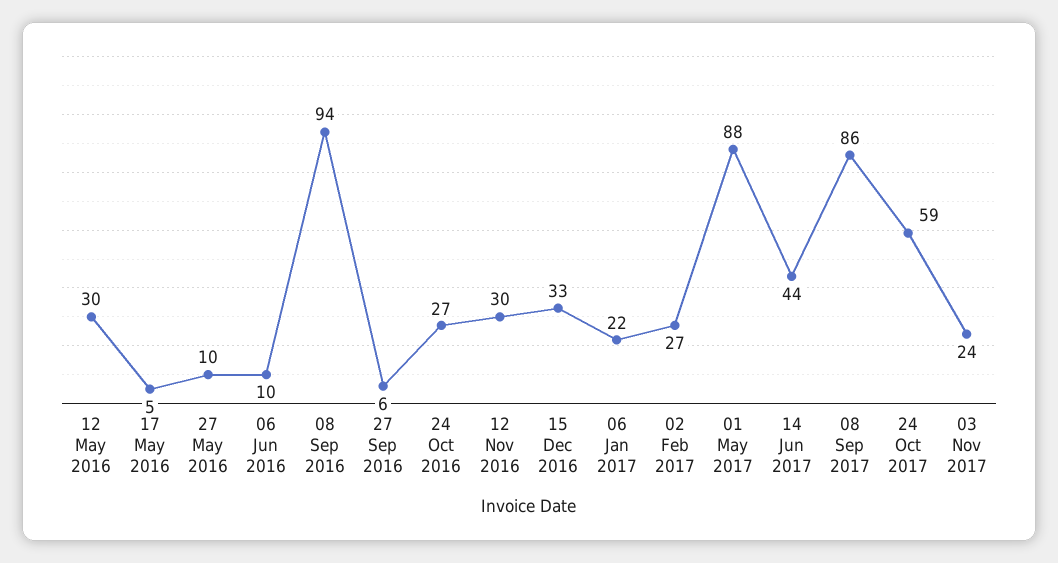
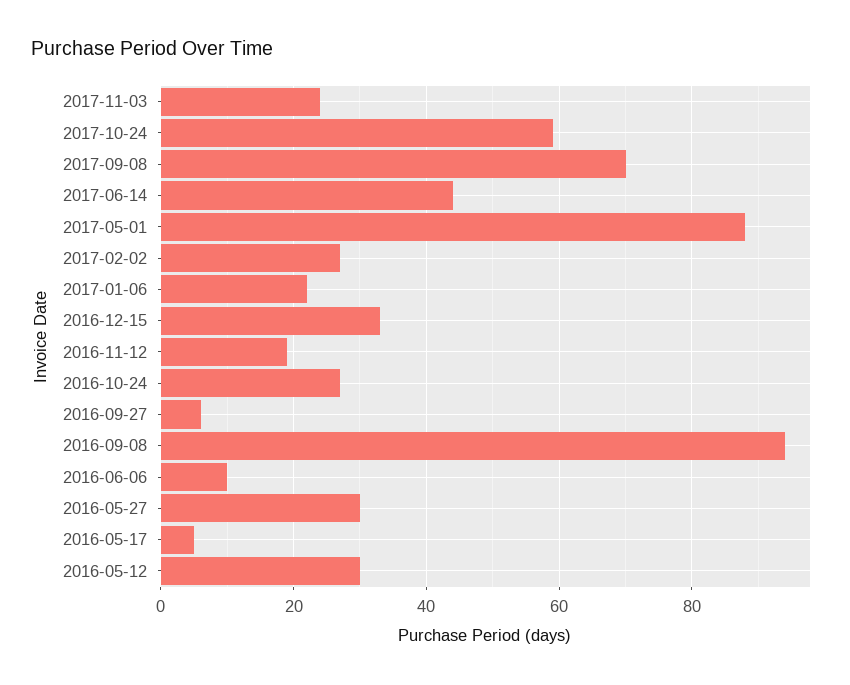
  {
    "12 May 2016": 30,
    "17 May 2016": 5,
-   "27 May 2016": 10,
+   "27 May 2016": 30,
    "06 Jun 2016": 10,
    "08 Sep 2016": 94,
    "27 Sep 2016": 6,
    "24 Oct 2016": 27,
-   "12 Nov 2016": 30,
+   "12 Nov 2016": 20,
    "15 Dec 2016": 33,
    "06 Jan 2017": 22,
    "02 Feb 2017": 27,
    "01 May 2017": 88,
    "14 Jun 2017": 44,
-   "08 Sep 2017": 86,
+   "08 Sep 2017": 70,
    "24 Oct 2017": 59,
    "03 Nov 2017": 24
  }

